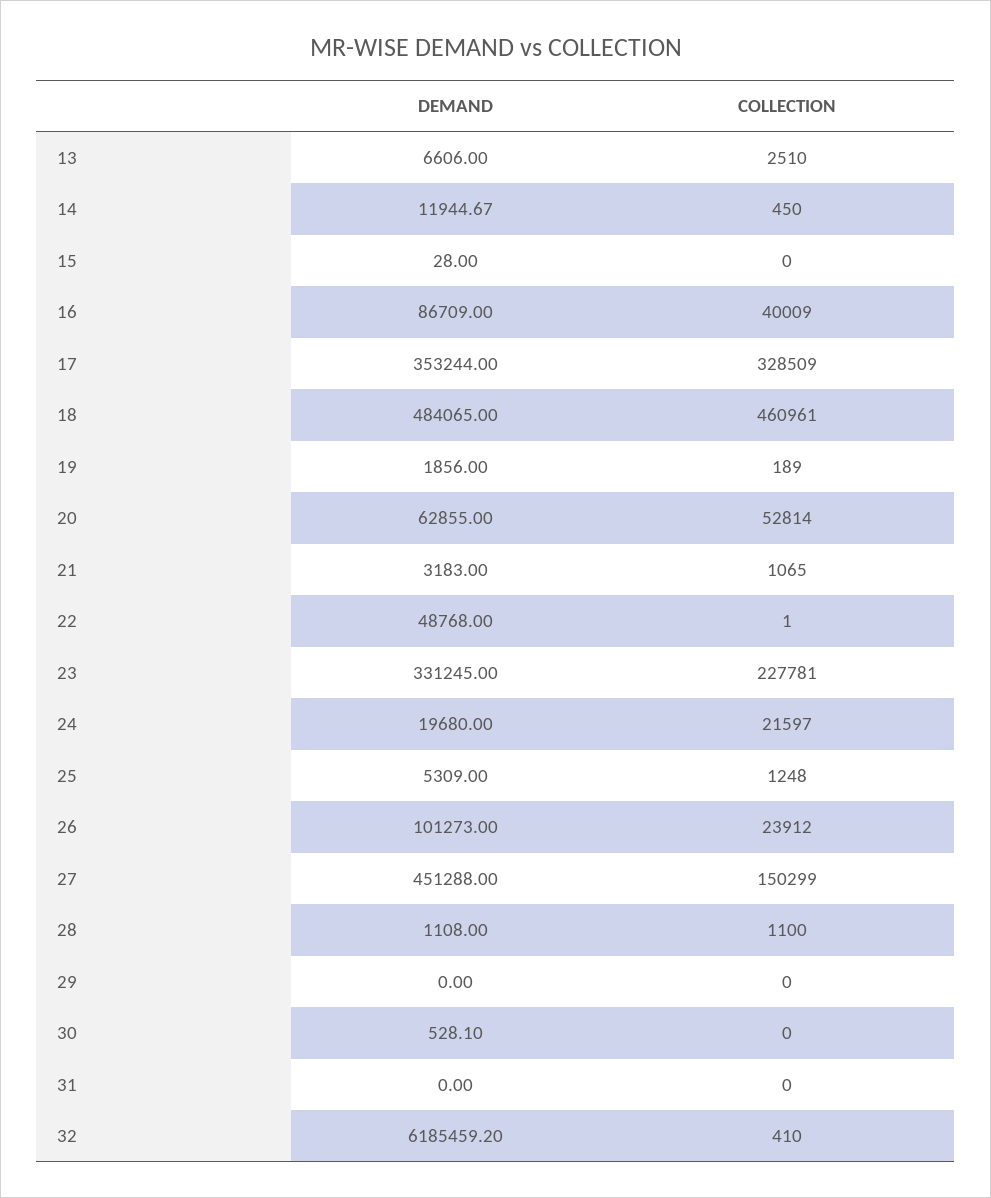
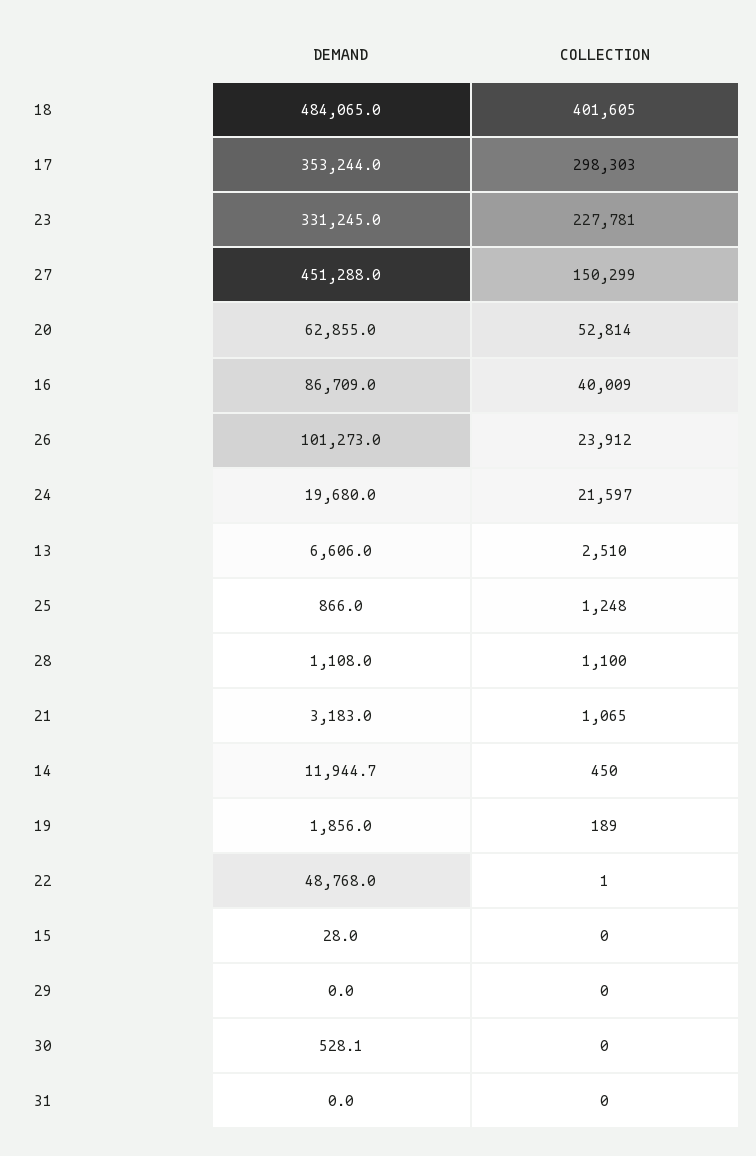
  {
    "DEMAND": {
      "13": 6606,
      "14": 11944.67,
      "15": 28,
      "16": 86709,
      "17": 353244,
      "18": 484065,
      "19": 1856,
      "20": 62855,
      "21": 3183,
      "22": 48768,
      "23": 331245,
      "24": 19680,
-     "25": 5309,
+     "25": 866,
      "26": 101273,
      "27": 451288,
      "28": 1108,
      "29": 0,
      "30": 528.1,
-     "31": 0,
+     "31": 0
-     "32": 6185459.2
    },
    "COLLECTION": {
      "13": 2510,
      "14": 450,
      "15": 0,
      "16": 40009,
-     "17": 328509,
+     "17": 298303,
-     "18": 460961,
+     "18": 401605,
      "19": 189,
      "20": 52814,
      "21": 1065,
      "22": 1,
      "23": 227781,
      "24": 21597,
      "25": 1248,
      "26": 23912,
      "27": 150299,
      "28": 1100,
      "29": 0,
      "30": 0,
-     "31": 0,
+     "31": 0
-     "32": 410
    }
  }

